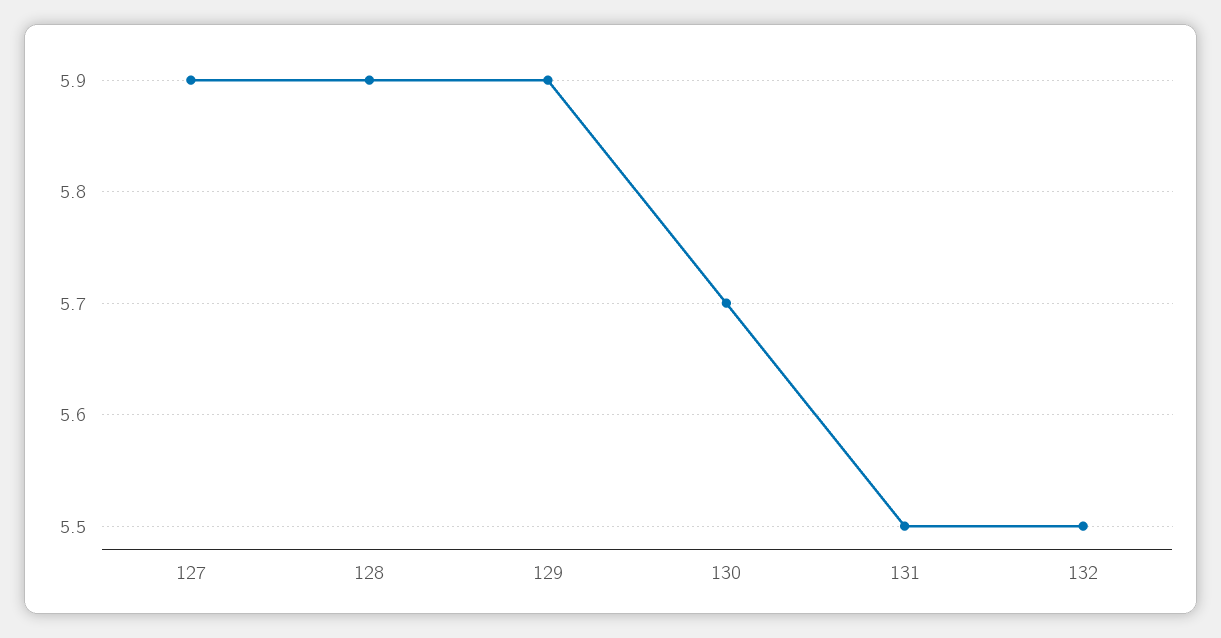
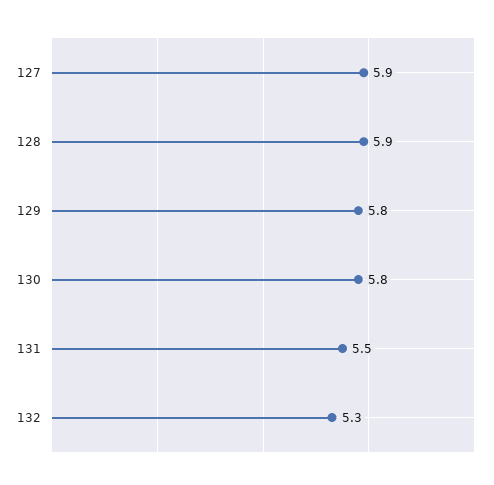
  {
    "127": 5.9,
    "128": 5.9,
-   "129": 5.9,
+   "129": 5.8,
-   "130": 5.7,
+   "130": 5.8,
    "131": 5.5,
-   "132": 5.5
+   "132": 5.3
  }

